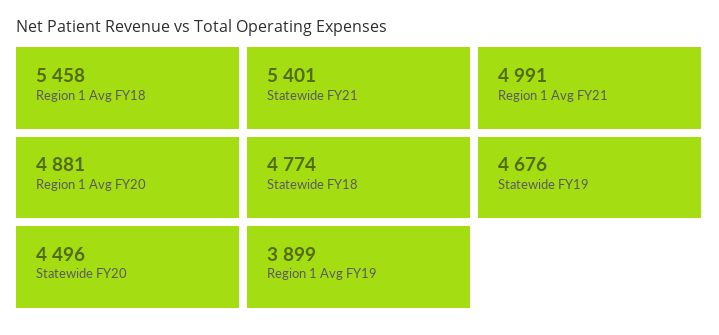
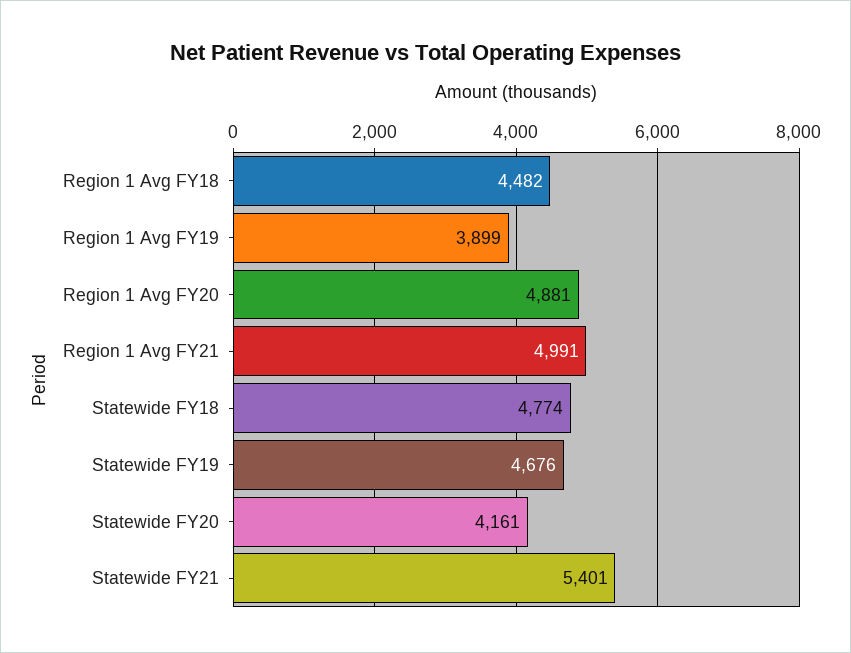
  {
-   "Region 1 Avg FY18": 5458,
+   "Region 1 Avg FY18": 4482,
    "Statewide FY21": 5401,
    "Region 1 Avg FY21": 4991,
    "Region 1 Avg FY20": 4881,
    "Statewide FY18": 4774,
    "Statewide FY19": 4676,
-   "Statewide FY20": 4496,
+   "Statewide FY20": 4161,
    "Region 1 Avg FY19": 3899
  }

